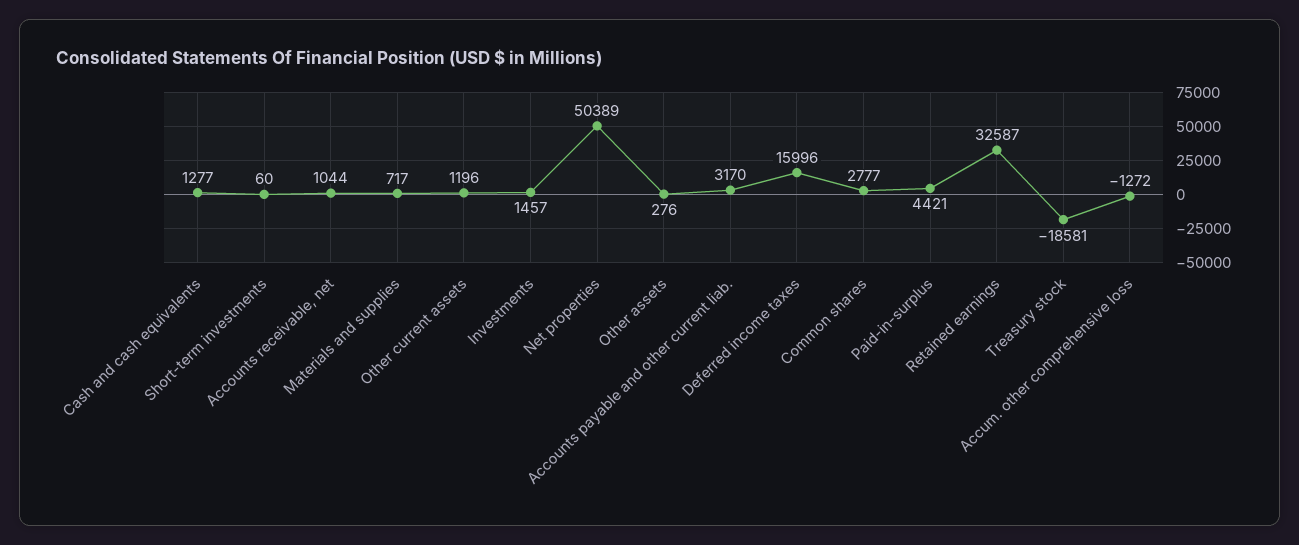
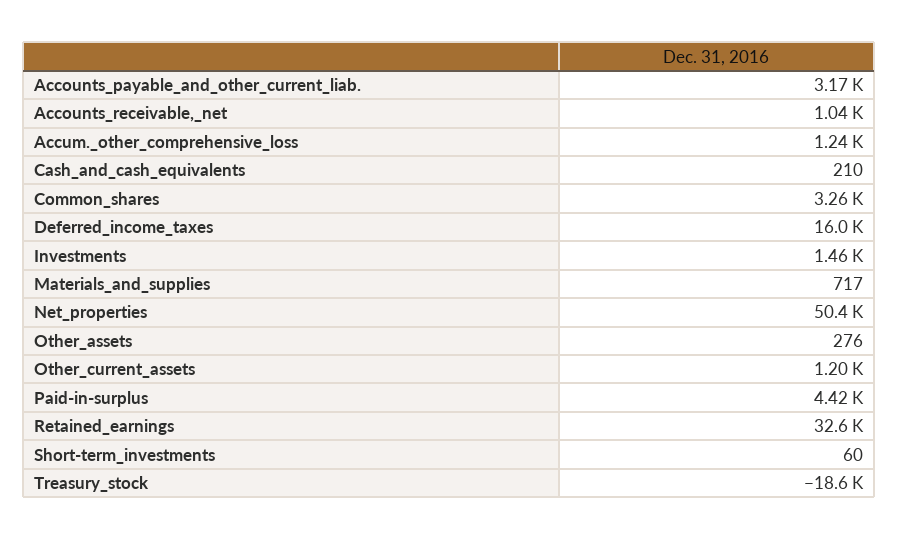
  {
-   "Cash and cash equivalents": 1277,
+   "Cash and cash equivalents": 210,
    "Short-term investments": 60,
    "Accounts receivable, net": 1044,
    "Materials and supplies": 717,
    "Other current assets": 1196,
    "Investments": 1457,
    "Net properties": 50389,
    "Other assets": 276,
    "Accounts payable and other current liab.": 3170,
    "Deferred income taxes": 15996,
-   "Common shares": 2777,
+   "Common shares": 3260,
    "Paid-in-surplus": 4421,
    "Retained earnings": 32587,
    "Treasury stock": -18581,
-   "Accum. other comprehensive loss": -1272
+   "Accum. other comprehensive loss": 1240
  }

